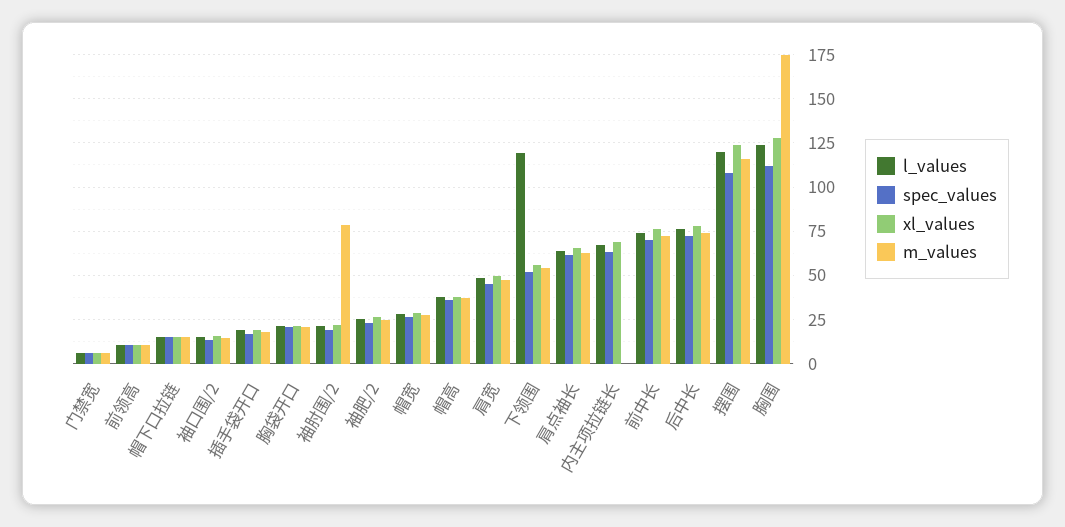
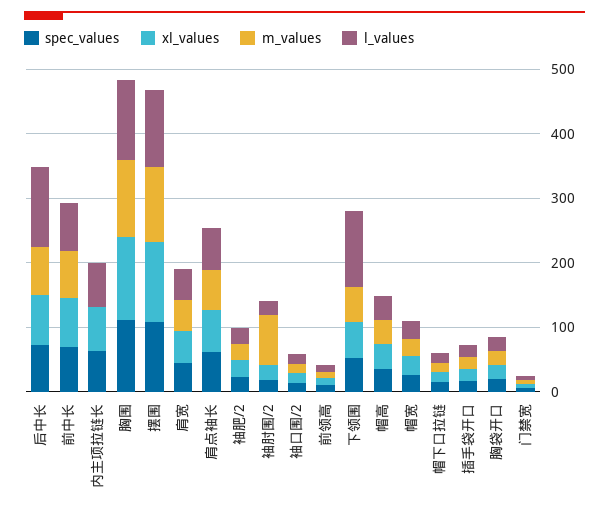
  {
    "l_values": {
      "门禁宽": 5,
      "前领高": 10,
      "帽下口拉链": 15,
      "袖口围/2": 15,
      "插手袋开口": 20,
      "胸袋开口": 20,
      "袖肘围/2": 20,
      "袖肥/2": 25,
      "帽宽": 30,
      "帽高": 40,
      "肩宽": 50,
      "下领围": 120,
      "肩点袖长": 65,
      "内主项拉链长": 65,
      "前中长": 75,
-     "后中长": 75,
+     "后中长": 120,
      "摆围": 120,
      "胸围": 125
    },
    "spec_values": {
      "门禁宽": 5,
      "前领高": 10,
      "帽下口拉链": 15,
      "袖口围/2": 15,
      "插手袋开口": 15,
      "胸袋开口": 20,
      "袖肘围/2": 20,
      "袖肥/2": 25,
      "帽宽": 25,
      "帽高": 35,
      "肩宽": 45,
      "下领围": 50,
      "肩点袖长": 60,
      "内主项拉链长": 65,
      "前中长": 70,
      "后中长": 70,
      "摆围": 110,
      "胸围": 110
    },
    "xl_values": {
      "门禁宽": 5,
      "前领高": 10,
      "帽下口拉链": 15,
      "袖口围/2": 15,
      "插手袋开口": 20,
      "胸袋开口": 20,
      "袖肘围/2": 20,
      "袖肥/2": 25,
      "帽宽": 30,
      "帽高": 40,
      "肩宽": 50,
      "下领围": 55,
      "肩点袖长": 65,
      "内主项拉链长": 70,
      "前中长": 75,
      "后中长": 80,
      "摆围": 125,
      "胸围": 130
    },
    "m_values": {
      "门禁宽": 5,
      "前领高": 10,
      "帽下口拉链": 15,
      "袖口围/2": 15,
      "插手袋开口": 20,
      "胸袋开口": 20,
      "袖肘围/2": 80,
      "袖肥/2": 25,
      "帽宽": 30,
      "帽高": 35,
      "肩宽": 45,
      "下领围": 55,
      "肩点袖长": 65,
      "内主项拉链长": 0,
      "前中长": 70,
      "后中长": 75,
      "摆围": 115,
-     "胸围": 175
+     "胸围": 120
    }
  }

